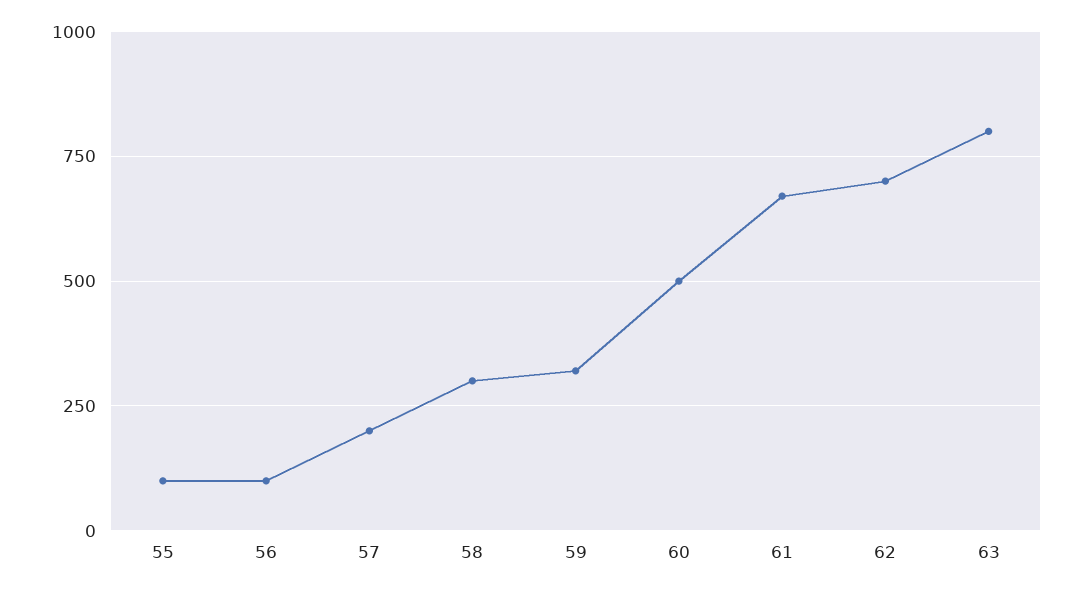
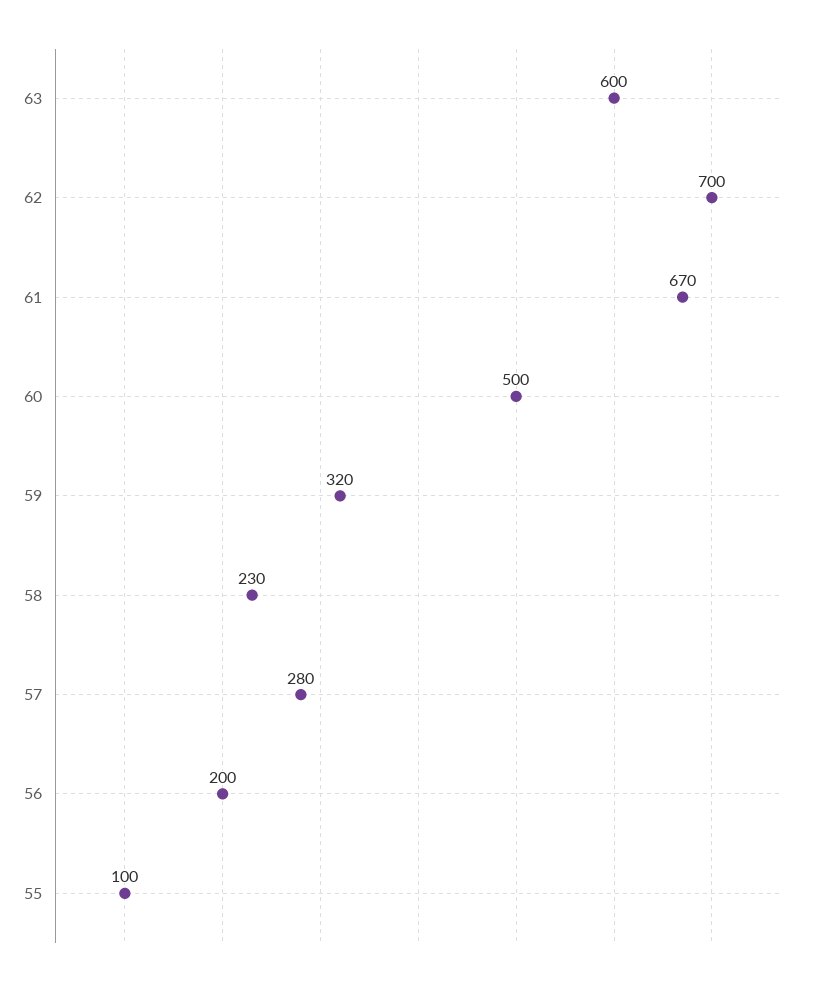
  {
    "55": 100,
-   "56": 100,
+   "56": 200,
-   "57": 200,
+   "57": 280,
-   "58": 300,
+   "58": 230,
    "59": 320,
    "60": 500,
    "61": 670,
    "62": 700,
-   "63": 800
+   "63": 600
  }

